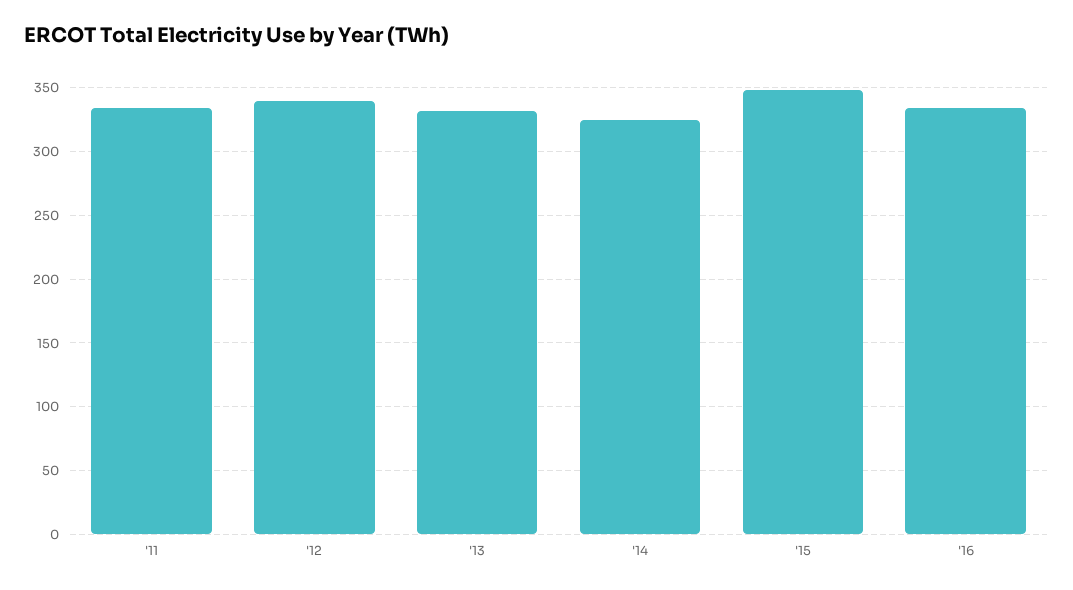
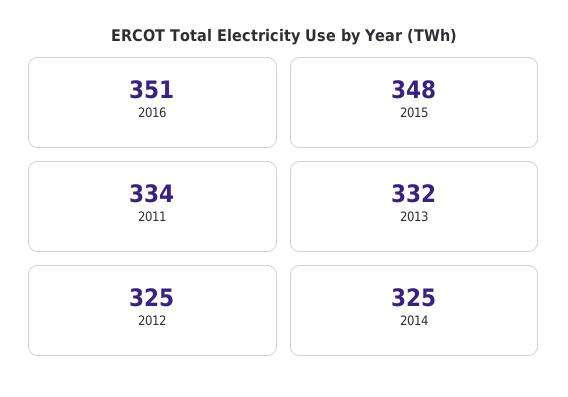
  {
    "'11": 334,
-   "'12": 340,
+   "'12": 325,
    "'13": 332,
    "'14": 325,
    "'15": 348,
-   "'16": 335
+   "'16": 351
  }

